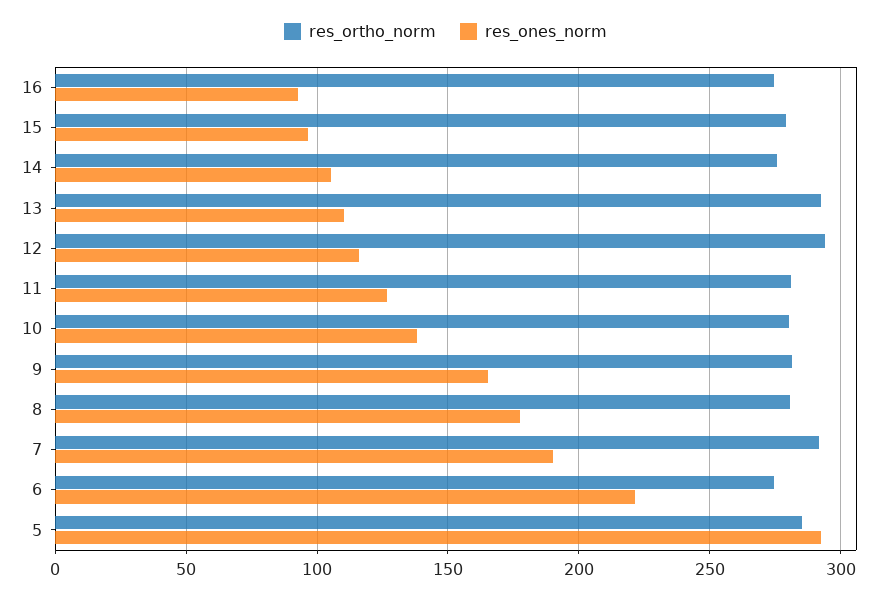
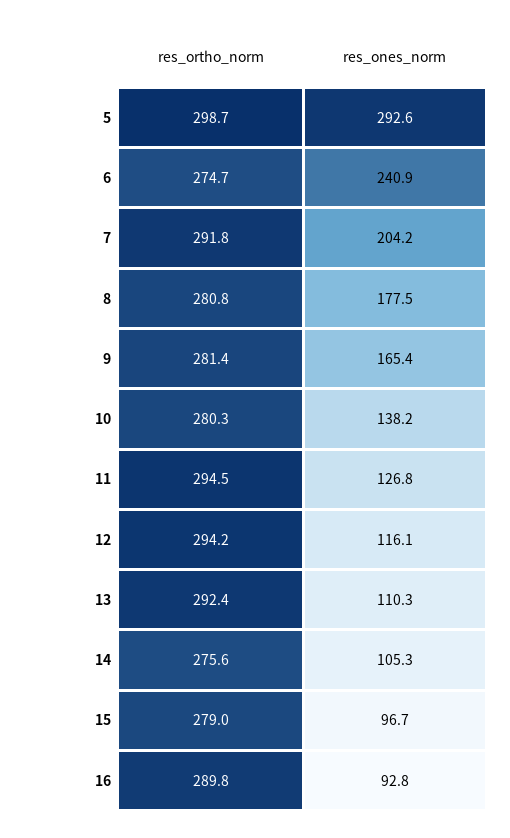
  {
    "res_ortho_norm": {
-     "16": 275,
+     "16": 289.8,
      "15": 279,
      "14": 275.6,
      "13": 292.4,
      "12": 294.2,
-     "11": 280,
+     "11": 294.5,
      "10": 280.3,
      "9": 281.4,
      "8": 280.8,
      "7": 291.8,
      "6": 274.7,
-     "5": 285
+     "5": 298.7
    },
    "res_ones_norm": {
      "16": 92.8,
      "15": 96.7,
      "14": 105.3,
      "13": 110.3,
      "12": 116.1,
      "11": 126.8,
      "10": 138.2,
      "9": 165.4,
      "8": 177.5,
-     "7": 190,
+     "7": 204.2,
-     "6": 220,
+     "6": 240.9,
      "5": 292.6
    }
  }

